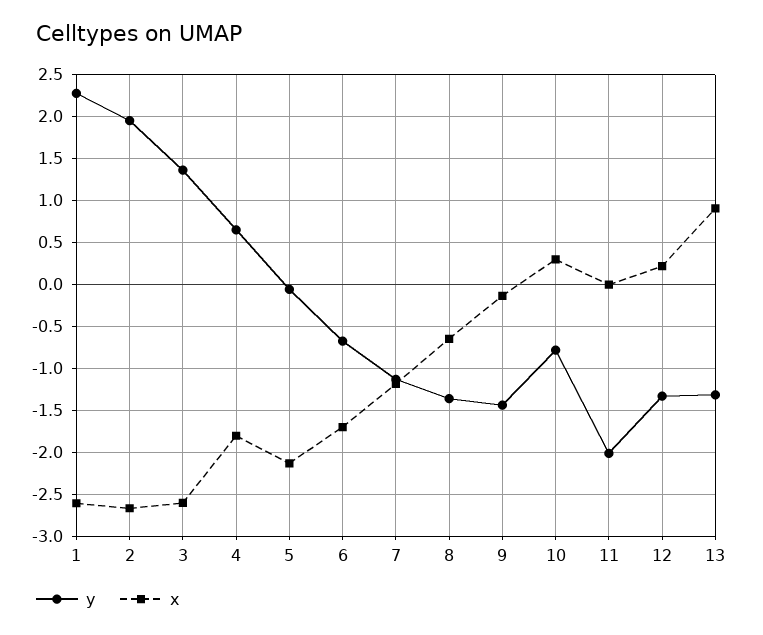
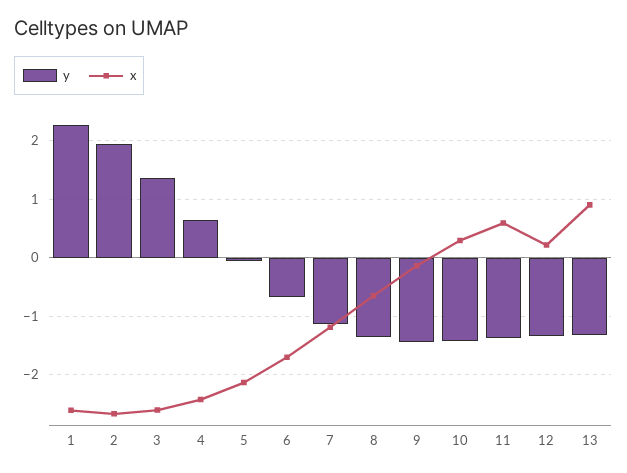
  {
    "y": {
      "1": 2.3,
      "2": 2,
      "3": 1.4,
      "4": 0.7,
      "5": -0.1,
      "6": -0.7,
      "7": -1.1,
      "8": -1.4,
      "9": -1.4,
-     "10": -0.8,
+     "10": -1.4,
-     "11": -2,
+     "11": -1.4,
      "12": -1.3,
      "13": -1.3
    },
    "x": {
      "1": -2.6,
      "2": -2.7,
      "3": -2.6,
-     "4": -1.8,
+     "4": -2.4,
      "5": -2.1,
      "6": -1.7,
      "7": -1.2,
      "8": -0.6,
      "9": -0.1,
      "10": 0.3,
-     "11": 0,
+     "11": 0.6,
      "12": 0.2,
      "13": 0.9
    }
  }

